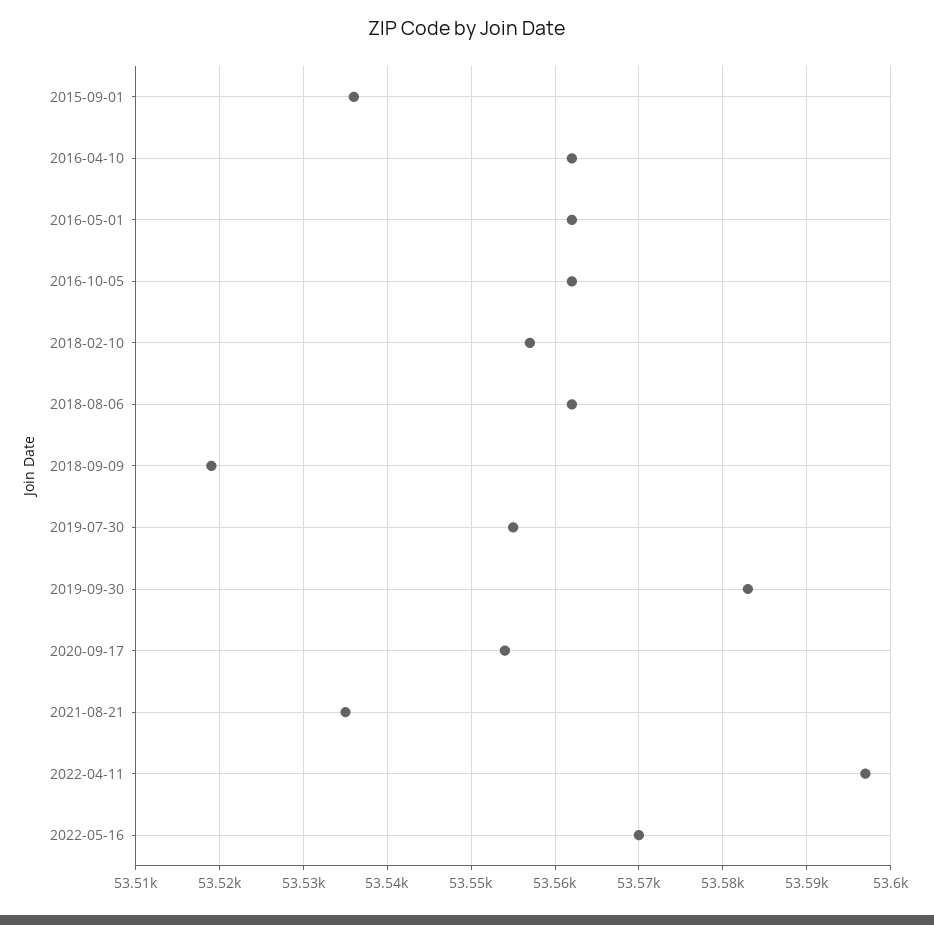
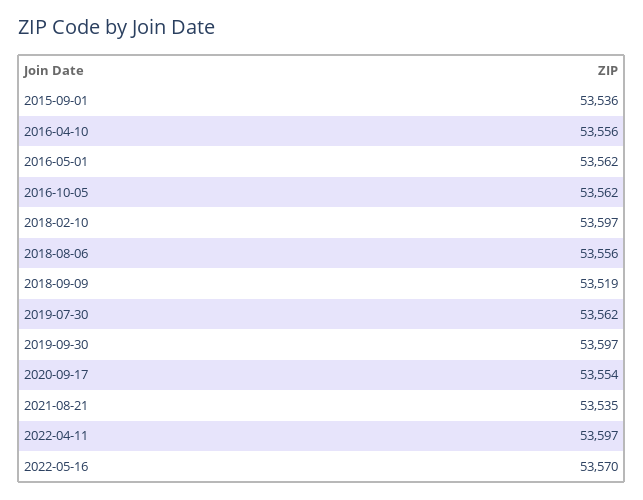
  {
    "2015-09-01": 53536,
-   "2016-04-10": 53562,
+   "2016-04-10": 53556,
    "2016-05-01": 53562,
    "2016-10-05": 53562,
-   "2018-02-10": 53557,
+   "2018-02-10": 53597,
-   "2018-08-06": 53562,
+   "2018-08-06": 53556,
    "2018-09-09": 53519,
-   "2019-07-30": 53555,
+   "2019-07-30": 53562,
-   "2019-09-30": 53583,
+   "2019-09-30": 53597,
    "2020-09-17": 53554,
    "2021-08-21": 53535,
    "2022-04-11": 53597,
    "2022-05-16": 53570
  }

